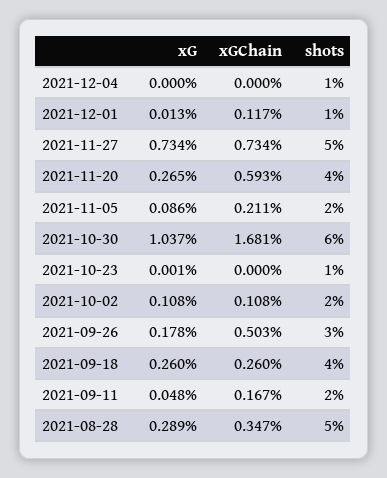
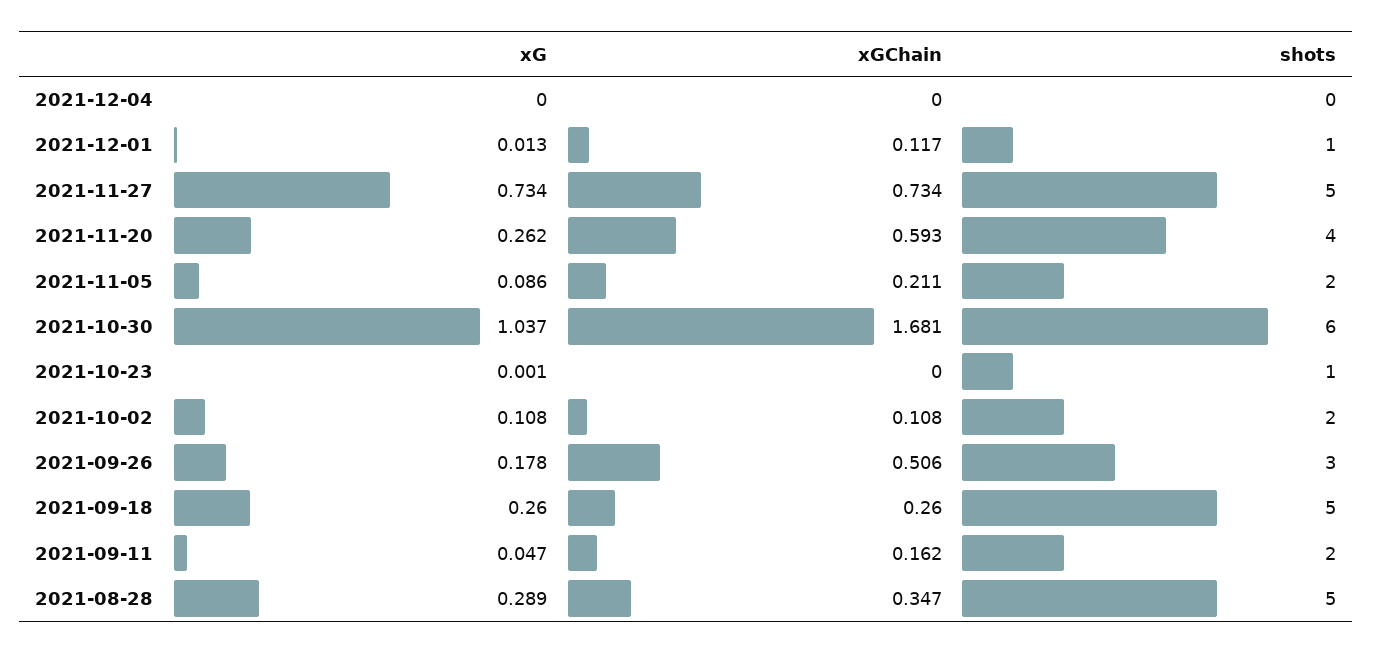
  {
    "xG": {
      "2021-12-04": 0,
      "2021-12-01": 0.013,
      "2021-11-27": 0.734,
-     "2021-11-20": 0.265,
+     "2021-11-20": 0.262,
      "2021-11-05": 0.086,
      "2021-10-30": 1.037,
      "2021-10-23": 0.001,
      "2021-10-02": 0.108,
      "2021-09-26": 0.178,
      "2021-09-18": 0.26,
-     "2021-09-11": 0.048,
+     "2021-09-11": 0.047,
      "2021-08-28": 0.289
    },
    "xGChain": {
      "2021-12-04": 0,
      "2021-12-01": 0.117,
      "2021-11-27": 0.734,
      "2021-11-20": 0.593,
      "2021-11-05": 0.211,
      "2021-10-30": 1.681,
      "2021-10-23": 0,
      "2021-10-02": 0.108,
-     "2021-09-26": 0.503,
+     "2021-09-26": 0.506,
      "2021-09-18": 0.26,
-     "2021-09-11": 0.167,
+     "2021-09-11": 0.162,
      "2021-08-28": 0.347
    },
    "shots": {
-     "2021-12-04": 1,
+     "2021-12-04": 0,
      "2021-12-01": 1,
      "2021-11-27": 5,
      "2021-11-20": 4,
      "2021-11-05": 2,
      "2021-10-30": 6,
      "2021-10-23": 1,
      "2021-10-02": 2,
      "2021-09-26": 3,
-     "2021-09-18": 4,
+     "2021-09-18": 5,
      "2021-09-11": 2,
      "2021-08-28": 5
    }
  }

